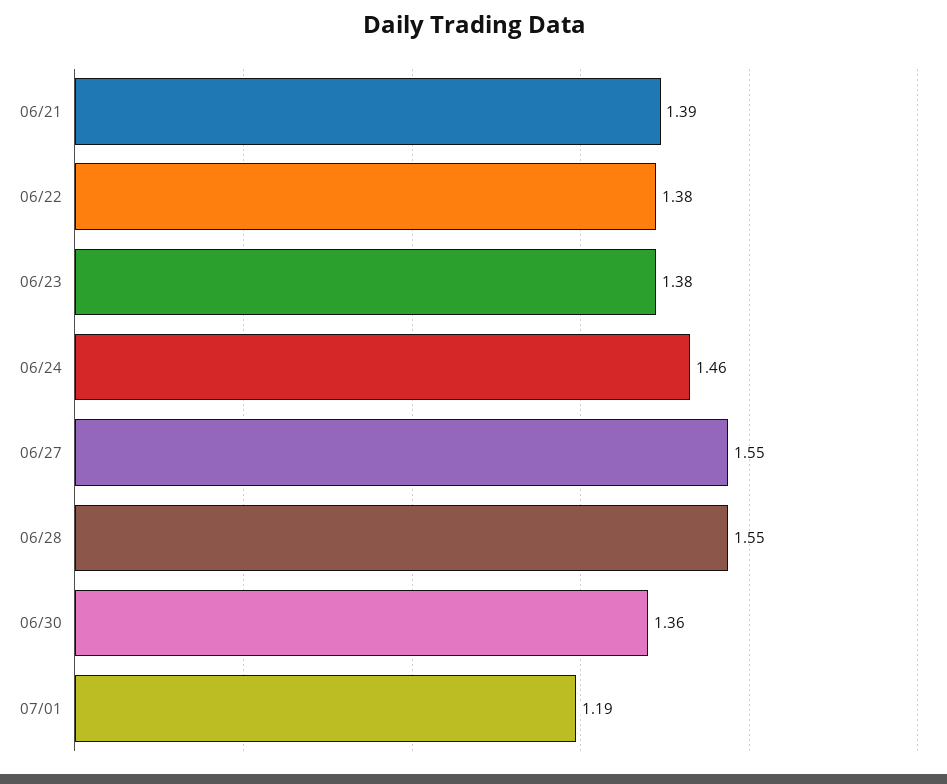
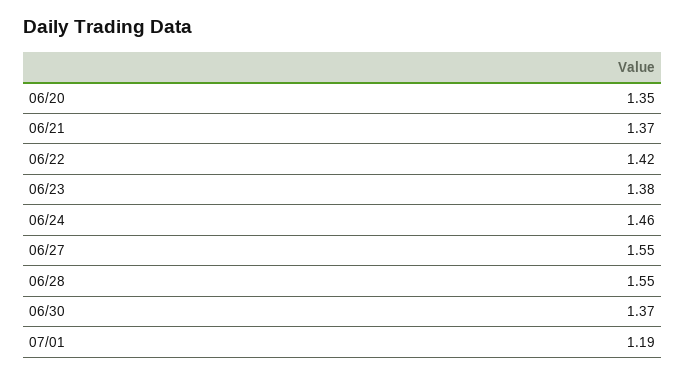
  {
-   "06/21": 1.39,
+   "06/21": 1.37,
-   "06/22": 1.38,
+   "06/22": 1.42,
    "06/23": 1.38,
    "06/24": 1.46,
    "06/27": 1.55,
    "06/28": 1.55,
-   "06/30": 1.36,
+   "06/30": 1.37,
-   "07/01": 1.19
+   "07/01": 1.19,
+   "06/20": 1.35
  }

